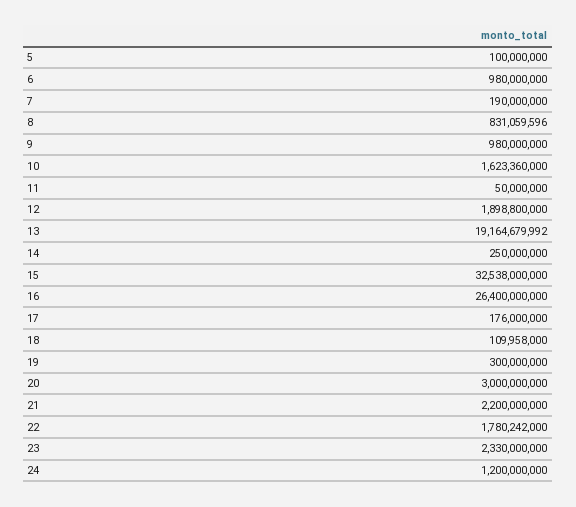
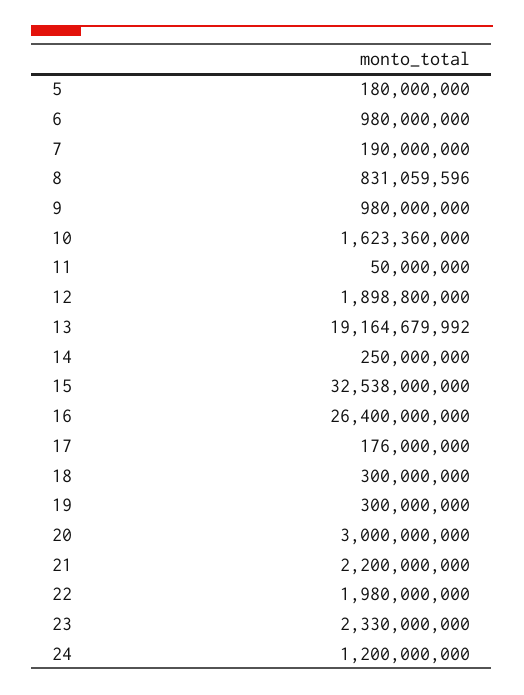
  {
-   "5": 100000000,
+   "5": 180000000,
    "6": 980000000,
    "7": 190000000,
    "8": 831059596,
    "9": 980000000,
    "10": 1623360000,
    "11": 50000000,
    "12": 1898800000,
    "13": 19164679992,
    "14": 250000000,
    "15": 32538000000,
    "16": 26400000000,
    "17": 176000000,
-   "18": 109958000,
+   "18": 300000000,
    "19": 300000000,
    "20": 3000000000,
    "21": 2200000000,
-   "22": 1780242000,
+   "22": 1980000000,
    "23": 2330000000,
    "24": 1200000000
  }

